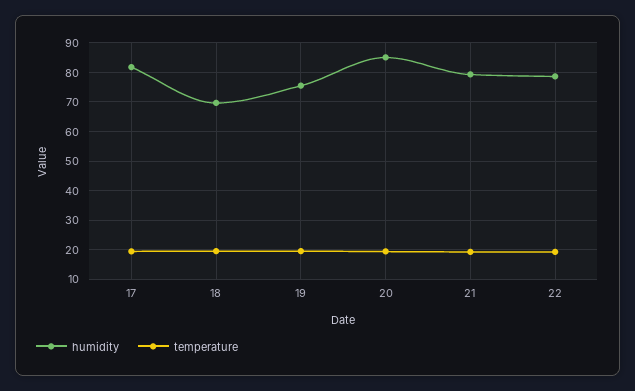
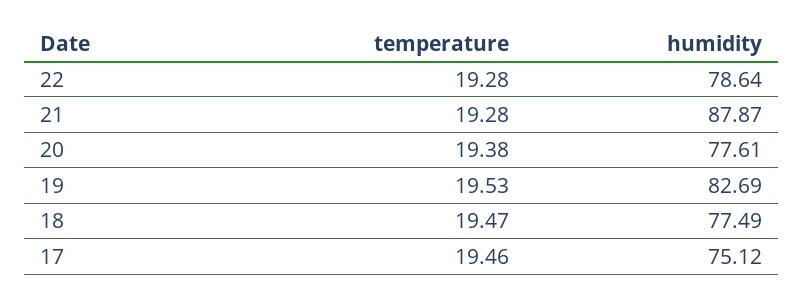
  {
    "humidity": {
-     "17": 82.5,
+     "17": 75.12,
-     "18": 70,
+     "18": 77.49,
-     "19": 75,
+     "19": 82.69,
-     "20": 85,
+     "20": 77.61,
-     "21": 80,
+     "21": 87.87,
      "22": 78.64
    },
    "temperature": {
      "17": 19.46,
      "18": 19.47,
      "19": 19.53,
      "20": 19.38,
      "21": 19.28,
      "22": 19.28
    }
  }

